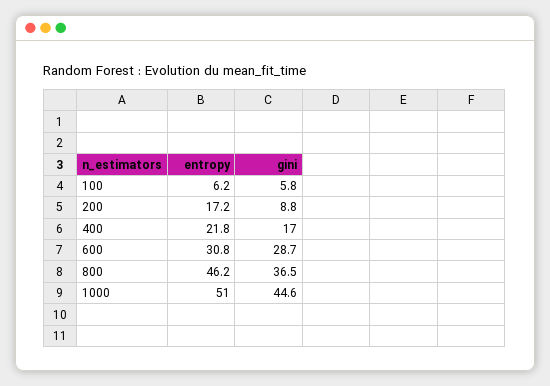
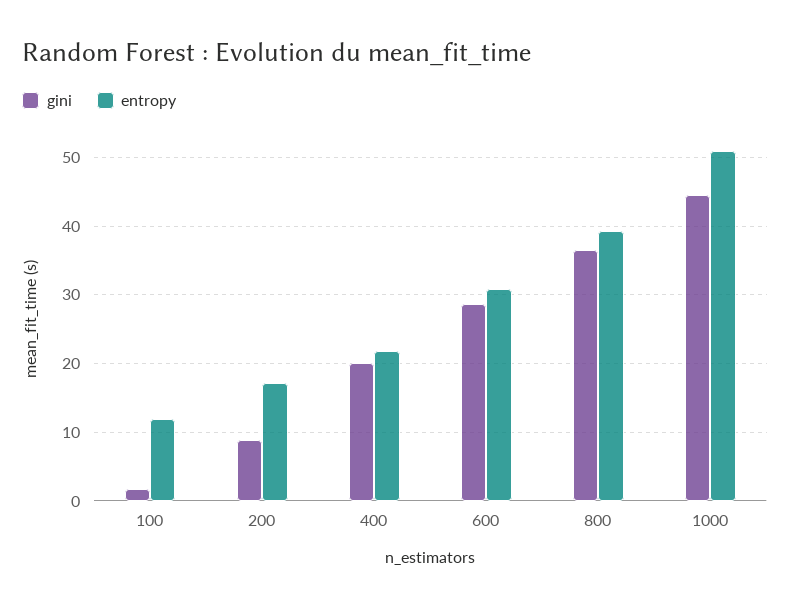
  {
    "entropy": {
-     "100": 6.2,
+     "100": 12,
      "200": 17.2,
      "400": 21.8,
      "600": 30.8,
-     "800": 46.2,
+     "800": 39,
      "1000": 51
    },
    "gini": {
-     "100": 5.8,
+     "100": 2,
      "200": 8.8,
-     "400": 17,
+     "400": 20,
      "600": 28.7,
      "800": 36.5,
      "1000": 44.6
    }
  }

